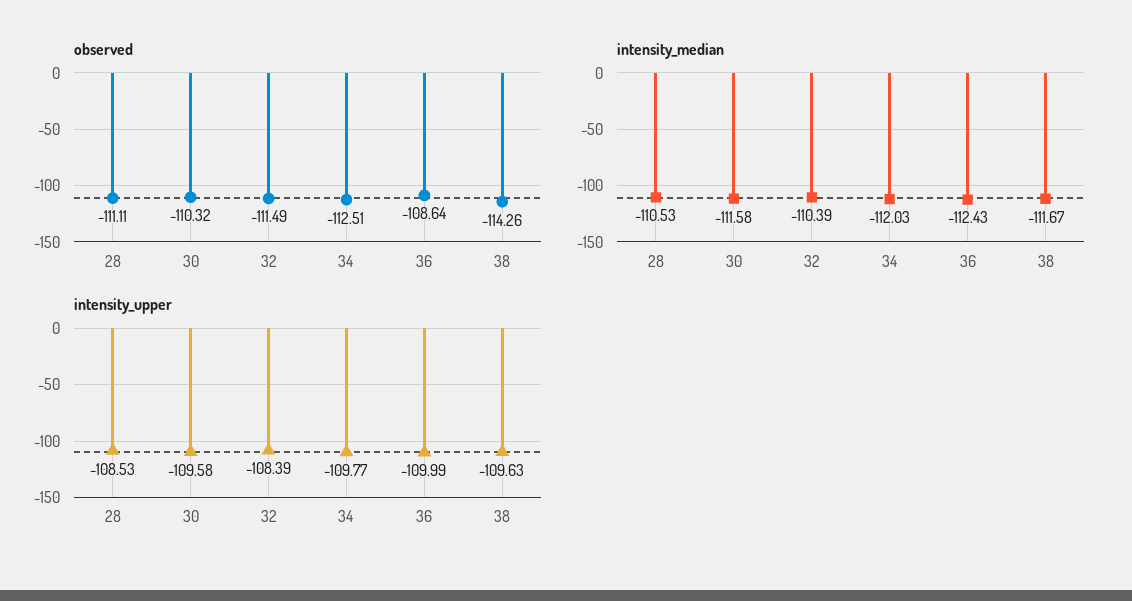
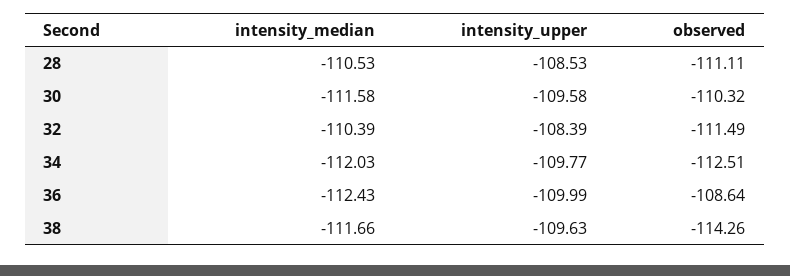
  {
    "observed": {
      "28": -111.11,
      "30": -110.32,
      "32": -111.49,
      "34": -112.51,
      "36": -108.64,
      "38": -114.26
    },
    "intensity_median": {
      "28": -110.53,
      "30": -111.58,
      "32": -110.39,
      "34": -112.03,
      "36": -112.43,
-     "38": -111.67
+     "38": -111.66
    },
    "intensity_upper": {
      "28": -108.53,
      "30": -109.58,
      "32": -108.39,
      "34": -109.77,
      "36": -109.99,
      "38": -109.63
    }
  }

